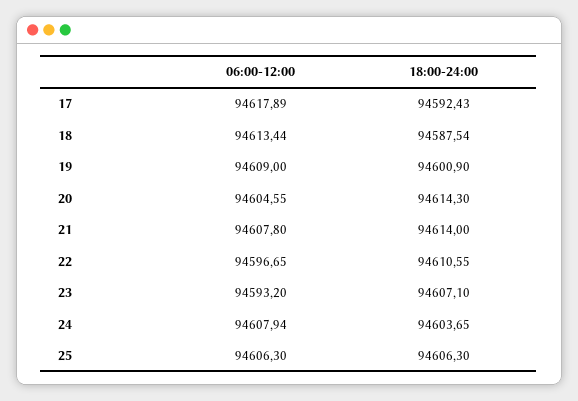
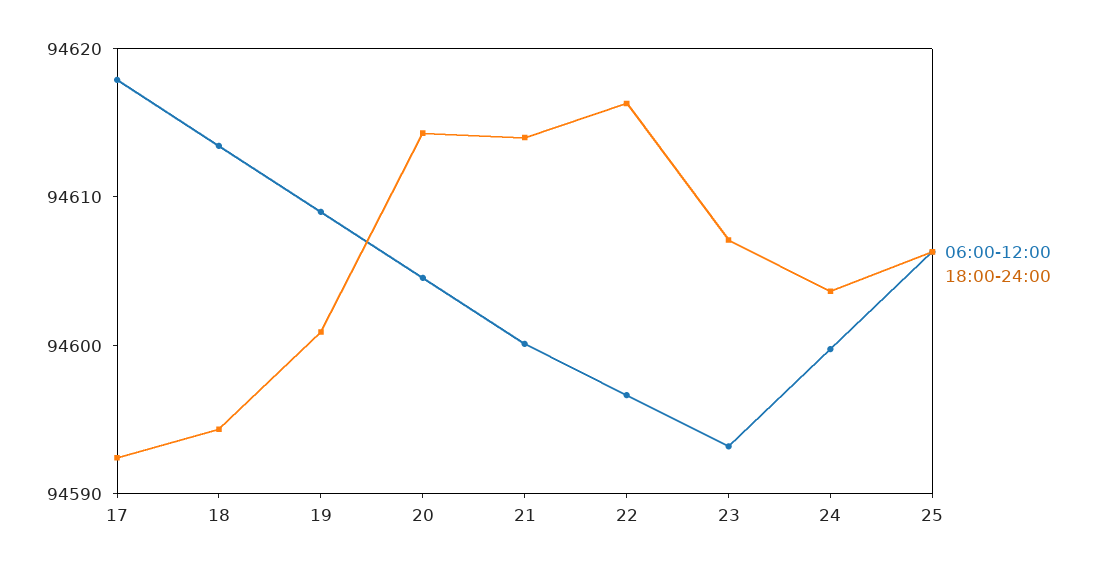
  {
    "06:00-12:00": {
      "17": 94617.89,
      "18": 94613.44,
      "19": 94609,
      "20": 94604.55,
-     "21": 94607.8,
+     "21": 94600,
      "22": 94596.65,
      "23": 94593.2,
-     "24": 94607.94,
+     "24": 94600,
      "25": 94606.3
    },
    "18:00-24:00": {
      "17": 94592.43,
-     "18": 94587.54,
+     "18": 94594,
      "19": 94600.9,
      "20": 94614.3,
      "21": 94614,
-     "22": 94610.55,
+     "22": 94616,
      "23": 94607.1,
      "24": 94603.65,
      "25": 94606.3
    }
  }

